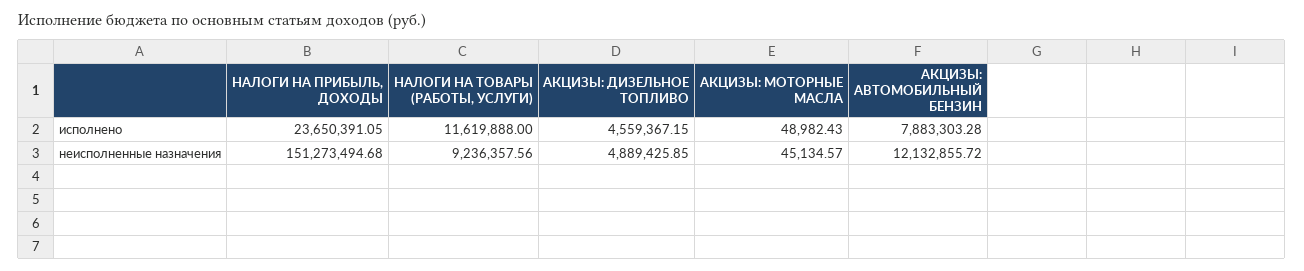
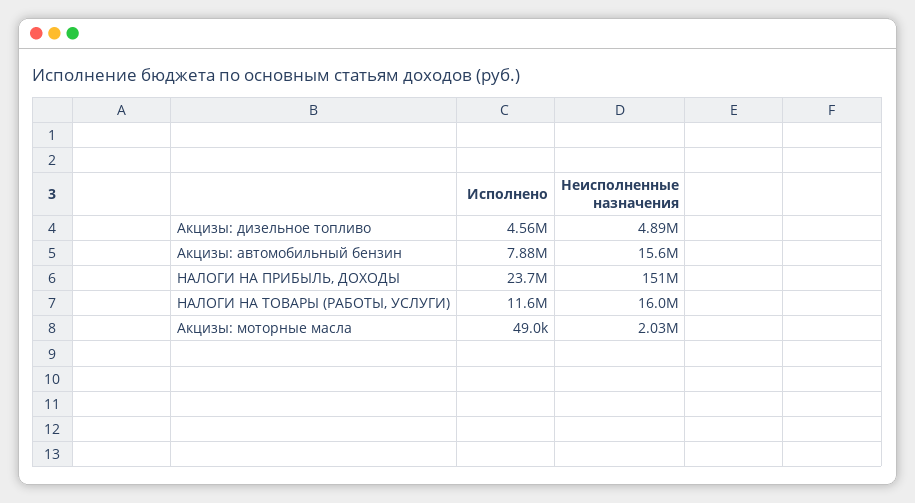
  {
    "НАЛОГИ НА ПРИБЫЛЬ, ДОХОДЫ": {
      "исполнено": 23650391.05,
      "неисполненные назначения": 151273494.68
    },
    "НАЛОГИ НА ТОВАРЫ (РАБОТЫ, УСЛУГИ)": {
      "исполнено": 11619888,
-     "неисполненные назначения": 9236357.56
+     "неисполненные назначения": 16000000
    },
    "АКЦИЗЫ: ДИЗЕЛЬНОЕ ТОПЛИВО": {
      "исполнено": 4559367.15,
      "неисполненные назначения": 4889425.85
    },
    "АКЦИЗЫ: МОТОРНЫЕ МАСЛА": {
      "исполнено": 48982.43,
-     "неисполненные назначения": 45134.57
+     "неисполненные назначения": 2030000
    },
    "АКЦИЗЫ: АВТОМОБИЛЬНЫЙ БЕНЗИН": {
      "исполнено": 7883303.28,
-     "неисполненные назначения": 12132855.72
+     "неисполненные назначения": 15600000
    }
  }

